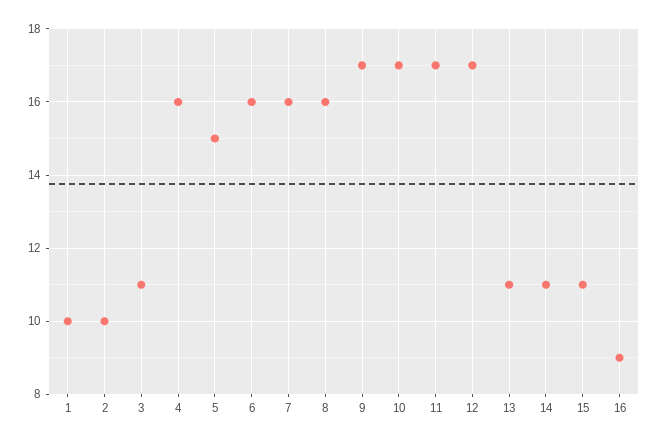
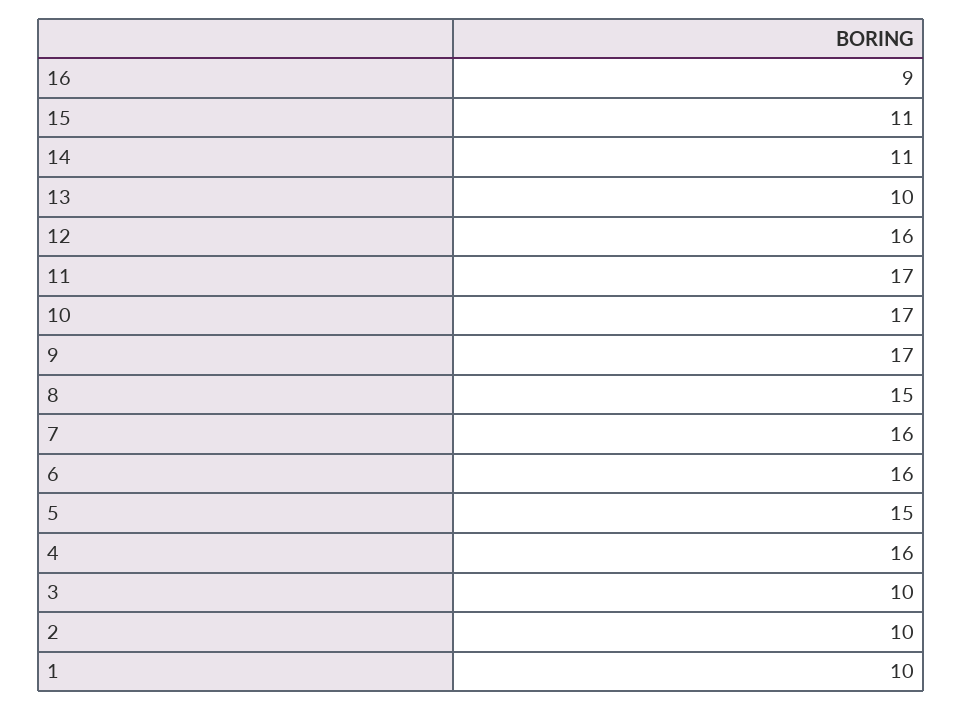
  {
    "1": 10,
    "2": 10,
-   "3": 11,
+   "3": 10,
    "4": 16,
    "5": 15,
    "6": 16,
    "7": 16,
-   "8": 16,
+   "8": 15,
    "9": 17,
    "10": 17,
    "11": 17,
-   "12": 17,
+   "12": 16,
-   "13": 11,
+   "13": 10,
    "14": 11,
    "15": 11,
    "16": 9
  }

